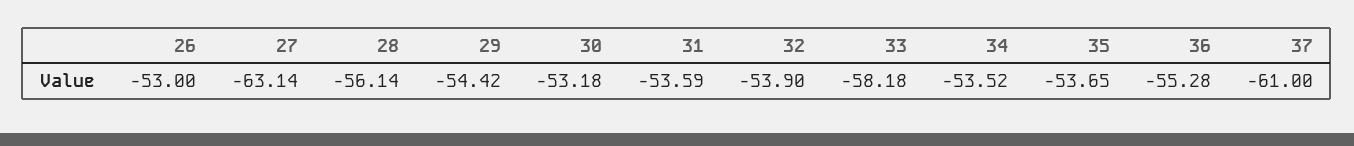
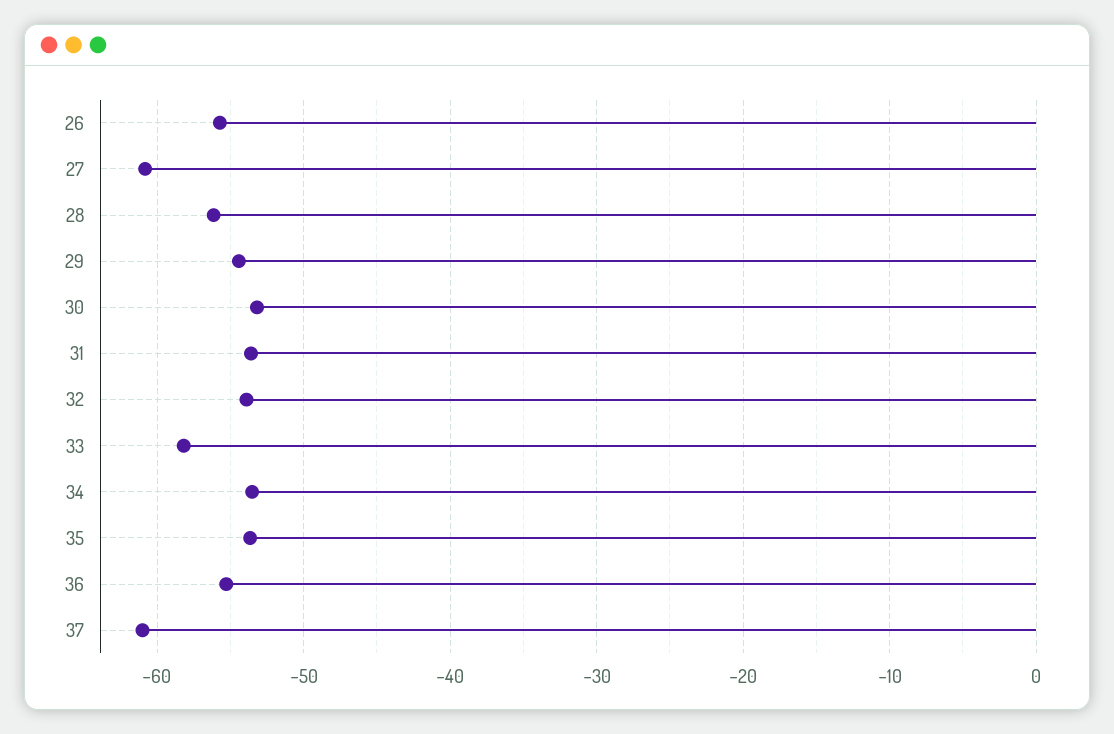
  {
-   "26": -53,
+   "26": -56,
-   "27": -63.14,
+   "27": -61,
    "28": -56.14,
    "29": -54.42,
    "30": -53.18,
    "31": -53.59,
    "32": -53.9,
    "33": -58.18,
    "34": -53.52,
    "35": -53.65,
    "36": -55.28,
    "37": -61
  }

